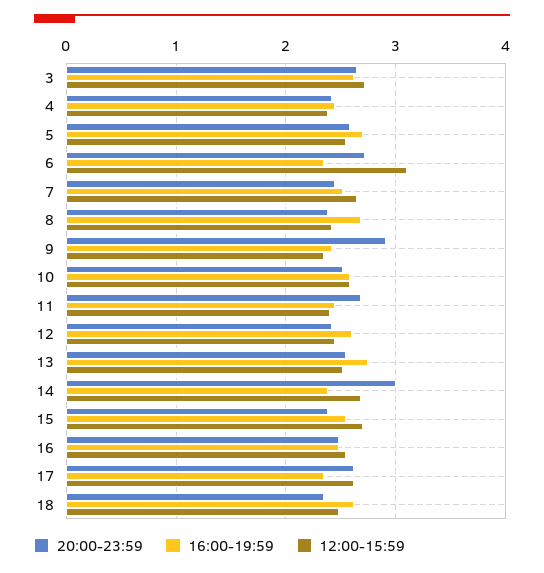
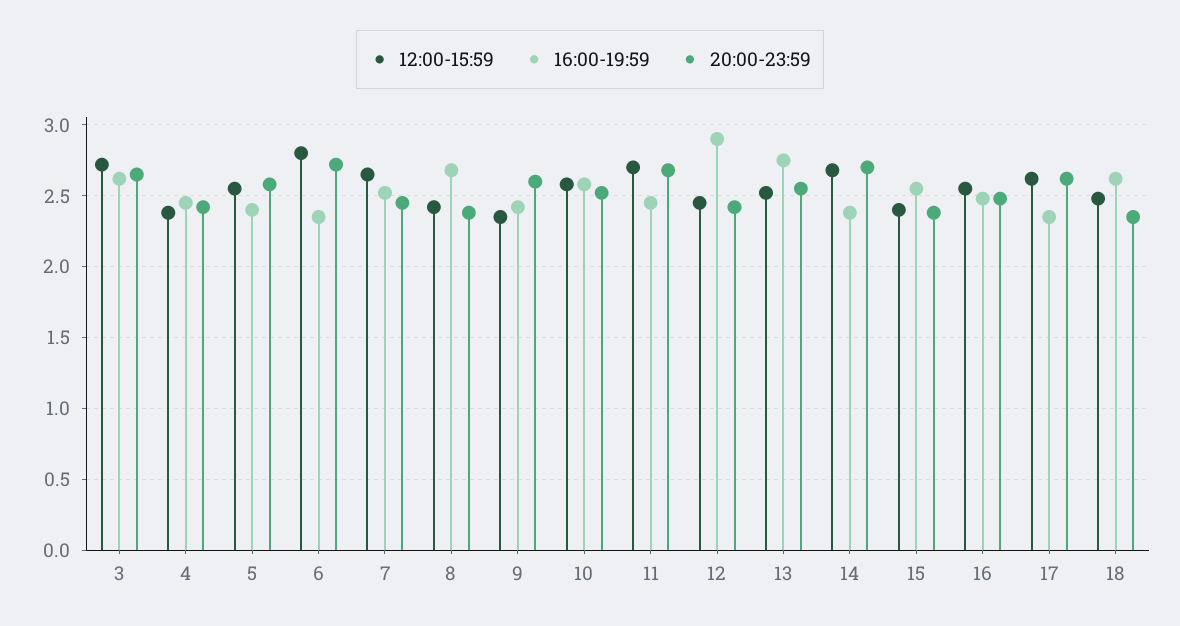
  {
    "20:00-23:59": {
      "3": 2.65,
      "4": 2.4,
      "5": 2.6,
      "6": 2.7,
      "7": 2.45,
      "8": 2.4,
-     "9": 2.9,
+     "9": 2.6,
      "10": 2.5,
      "11": 2.7,
      "12": 2.4,
      "13": 2.55,
-     "14": 3,
+     "14": 2.7,
      "15": 2.4,
      "16": 2.5,
      "17": 2.6,
      "18": 2.35
    },
    "16:00-19:59": {
      "3": 2.6,
      "4": 2.45,
-     "5": 2.7,
+     "5": 2.4,
      "6": 2.35,
      "7": 2.5,
      "8": 2.7,
      "9": 2.4,
      "10": 2.6,
      "11": 2.45,
-     "12": 2.6,
+     "12": 2.9,
      "13": 2.75,
      "14": 2.4,
      "15": 2.55,
      "16": 2.5,
      "17": 2.35,
      "18": 2.6
    },
    "12:00-15:59": {
      "3": 2.7,
      "4": 2.4,
      "5": 2.55,
-     "6": 3.1,
+     "6": 2.8,
      "7": 2.65,
      "8": 2.4,
      "9": 2.35,
      "10": 2.6,
-     "11": 2.4,
+     "11": 2.7,
      "12": 2.45,
      "13": 2.5,
      "14": 2.7,
-     "15": 2.7,
+     "15": 2.4,
      "16": 2.55,
      "17": 2.6,
      "18": 2.5
    }
  }

